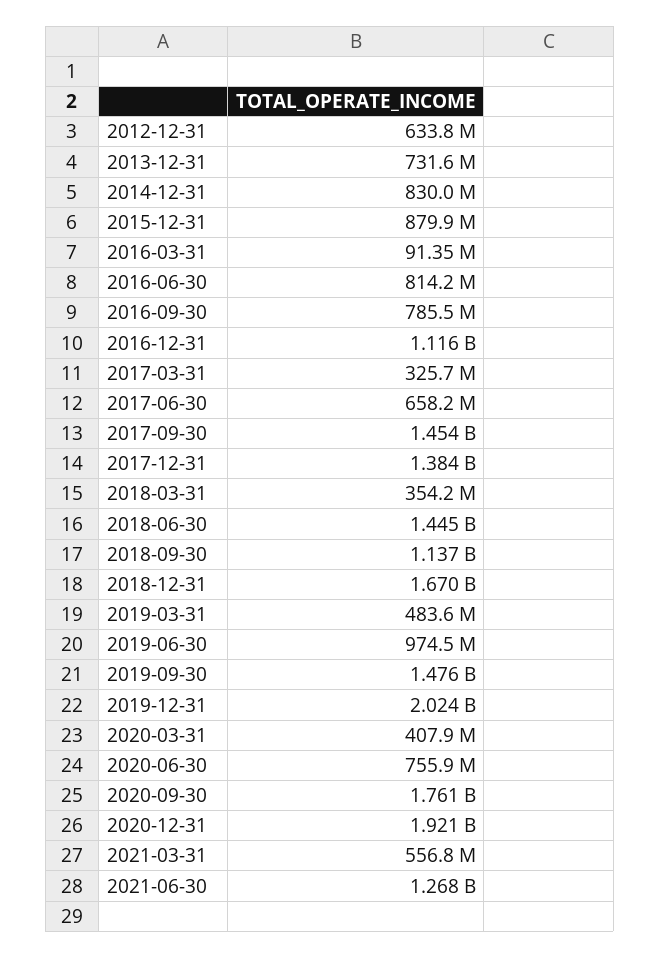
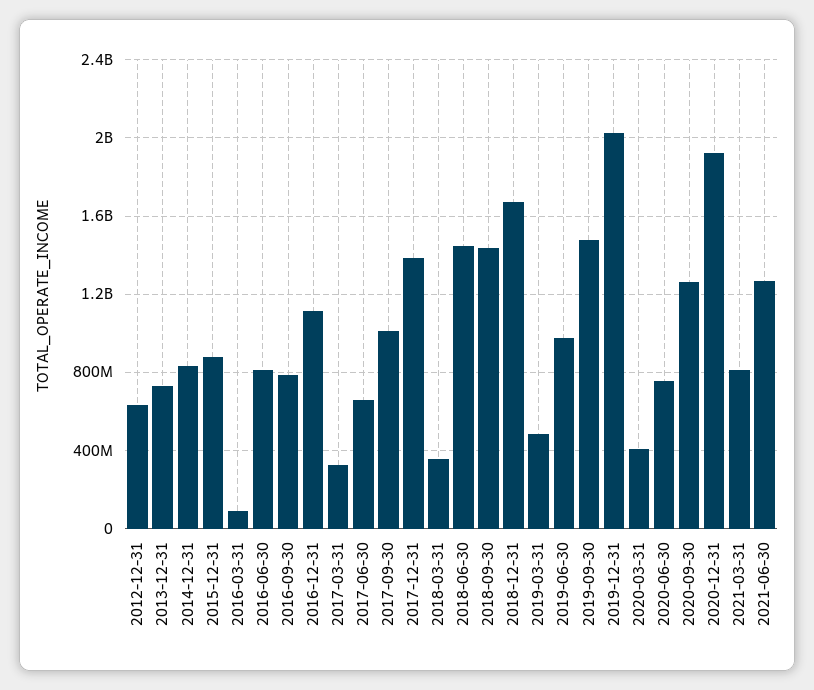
  {
    "2012-12-31": 633800000,
    "2013-12-31": 731600000,
    "2014-12-31": 830000000,
    "2015-12-31": 879900000,
    "2016-03-31": 91350000,
    "2016-06-30": 814200000,
    "2016-09-30": 785500000,
    "2016-12-31": 1116000000,
    "2017-03-31": 325700000,
    "2017-06-30": 658200000,
-   "2017-09-30": 1454000000,
+   "2017-09-30": 1000000000,
    "2017-12-31": 1384000000,
    "2018-03-31": 354200000,
    "2018-06-30": 1445000000,
-   "2018-09-30": 1137000000,
+   "2018-09-30": 1450000000,
    "2018-12-31": 1670000000,
    "2019-03-31": 483600000,
    "2019-06-30": 974500000,
    "2019-09-30": 1476000000,
    "2019-12-31": 2024000000,
    "2020-03-31": 407900000,
    "2020-06-30": 755900000,
-   "2020-09-30": 1761000000,
+   "2020-09-30": 1250000000,
    "2020-12-31": 1921000000,
-   "2021-03-31": 556800000,
+   "2021-03-31": 800000000,
    "2021-06-30": 1268000000
  }

